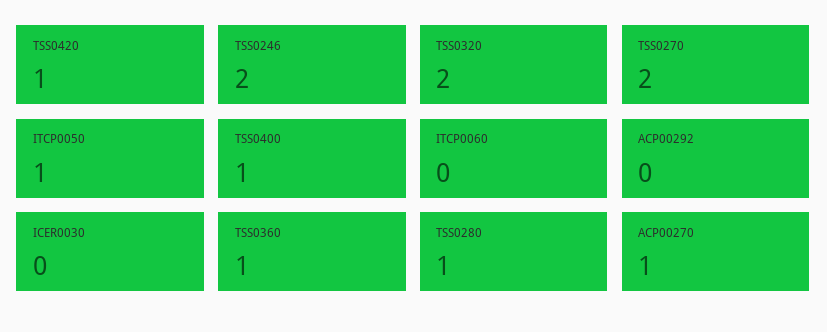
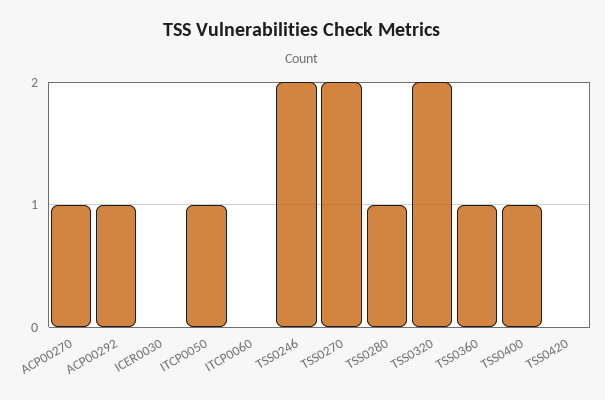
  {
-   "TSS0420": 1,
+   "TSS0420": 0,
    "TSS0246": 2,
    "TSS0320": 2,
    "TSS0270": 2,
    "ITCP0050": 1,
    "TSS0400": 1,
    "ITCP0060": 0,
-   "ACP00292": 0,
+   "ACP00292": 1,
    "ICER0030": 0,
    "TSS0360": 1,
    "TSS0280": 1,
    "ACP00270": 1
  }

